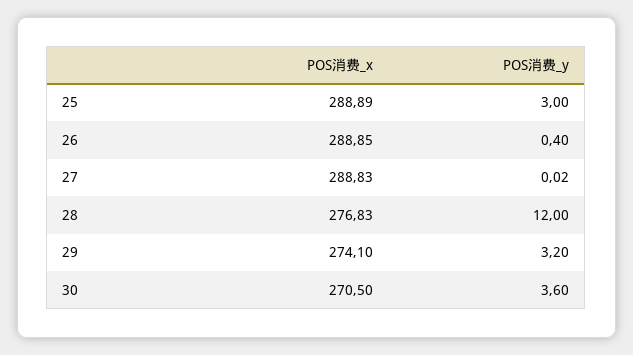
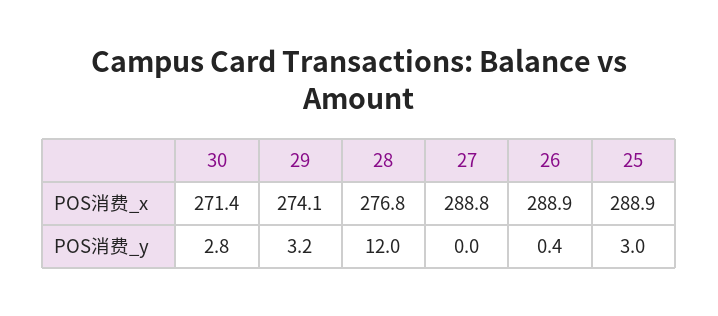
  {
    "POS消费_x": {
      "25": 288.89,
      "26": 288.85,
      "27": 288.83,
      "28": 276.83,
      "29": 274.1,
-     "30": 270.5
+     "30": 271.4
    },
    "POS消费_y": {
      "25": 3,
      "26": 0.4,
      "27": 0.02,
      "28": 12,
      "29": 3.2,
-     "30": 3.6
+     "30": 2.8
    }
  }

